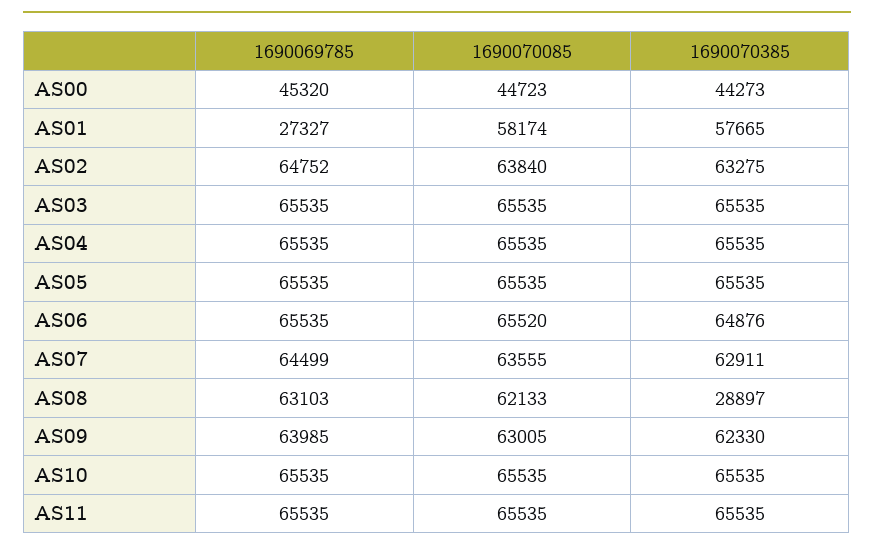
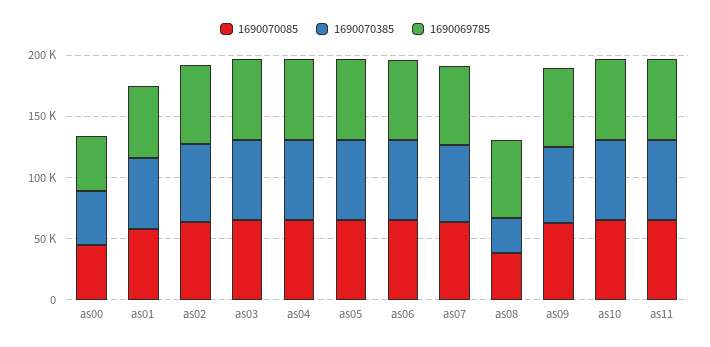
  {
    "1690069785": {
      "AS00": 45320,
-     "AS01": 27327,
+     "AS01": 60000,
      "AS02": 64752,
      "AS03": 65535,
      "AS04": 65535,
      "AS05": 65535,
      "AS06": 65535,
      "AS07": 64499,
      "AS08": 63103,
      "AS09": 63985,
      "AS10": 65535,
      "AS11": 65535
    },
    "1690070085": {
      "AS00": 44723,
      "AS01": 58174,
      "AS02": 63840,
      "AS03": 65535,
      "AS04": 65535,
      "AS05": 65535,
      "AS06": 65520,
      "AS07": 63555,
-     "AS08": 62133,
+     "AS08": 40000,
      "AS09": 63005,
      "AS10": 65535,
      "AS11": 65535
    },
    "1690070385": {
      "AS00": 44273,
      "AS01": 57665,
      "AS02": 63275,
      "AS03": 65535,
      "AS04": 65535,
      "AS05": 65535,
      "AS06": 64876,
      "AS07": 62911,
      "AS08": 28897,
      "AS09": 62330,
      "AS10": 65535,
      "AS11": 65535
    }
  }

